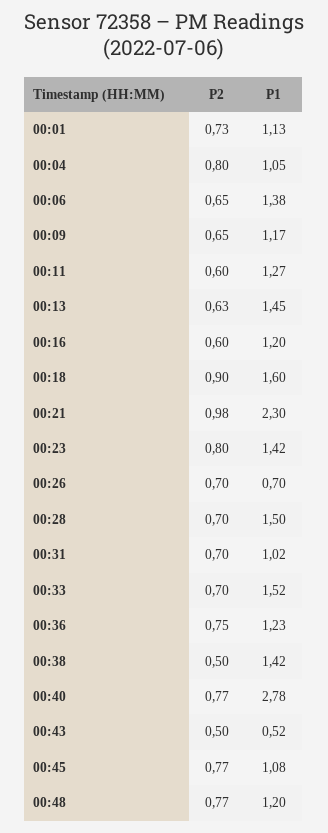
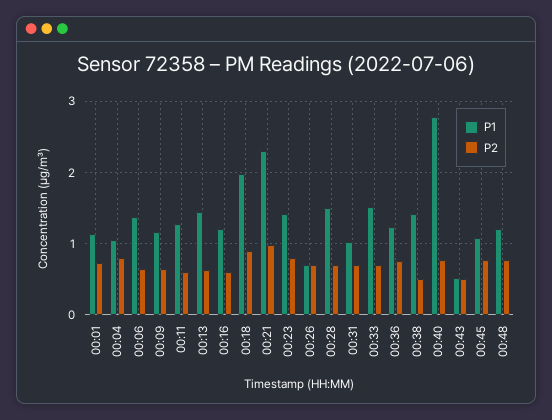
  {
    "P2": {
      "00:01": 0.73,
      "00:04": 0.8,
      "00:06": 0.65,
      "00:09": 0.65,
      "00:11": 0.6,
      "00:13": 0.63,
      "00:16": 0.6,
      "00:18": 0.9,
      "00:21": 0.98,
      "00:23": 0.8,
      "00:26": 0.7,
      "00:28": 0.7,
      "00:31": 0.7,
      "00:33": 0.7,
      "00:36": 0.75,
      "00:38": 0.5,
      "00:40": 0.77,
      "00:43": 0.5,
      "00:45": 0.77,
      "00:48": 0.77
    },
    "P1": {
      "00:01": 1.13,
      "00:04": 1.05,
      "00:06": 1.38,
      "00:09": 1.17,
      "00:11": 1.27,
      "00:13": 1.45,
      "00:16": 1.2,
-     "00:18": 1.6,
+     "00:18": 2,
      "00:21": 2.3,
      "00:23": 1.42,
      "00:26": 0.7,
      "00:28": 1.5,
      "00:31": 1.02,
      "00:33": 1.52,
      "00:36": 1.23,
      "00:38": 1.42,
      "00:40": 2.78,
      "00:43": 0.52,
      "00:45": 1.08,
      "00:48": 1.2
    }
  }

